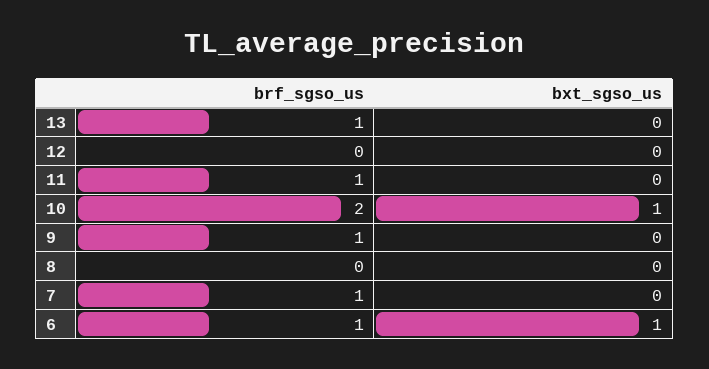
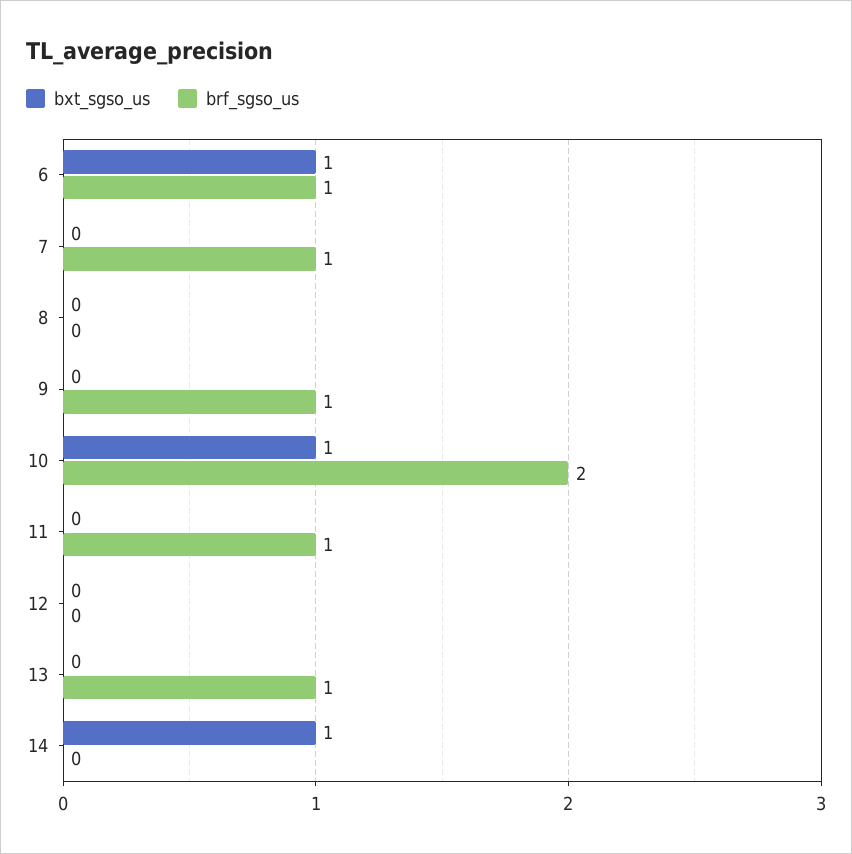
  {
    "brf_sgso_us": {
      "13": 1,
      "12": 0,
      "11": 1,
      "10": 2,
      "9": 1,
      "8": 0,
      "7": 1,
-     "6": 1
+     "6": 1,
+     "14": 0
    },
    "bxt_sgso_us": {
      "13": 0,
      "12": 0,
      "11": 0,
      "10": 1,
      "9": 0,
      "8": 0,
      "7": 0,
-     "6": 1
+     "6": 1,
+     "14": 1
    }
  }

